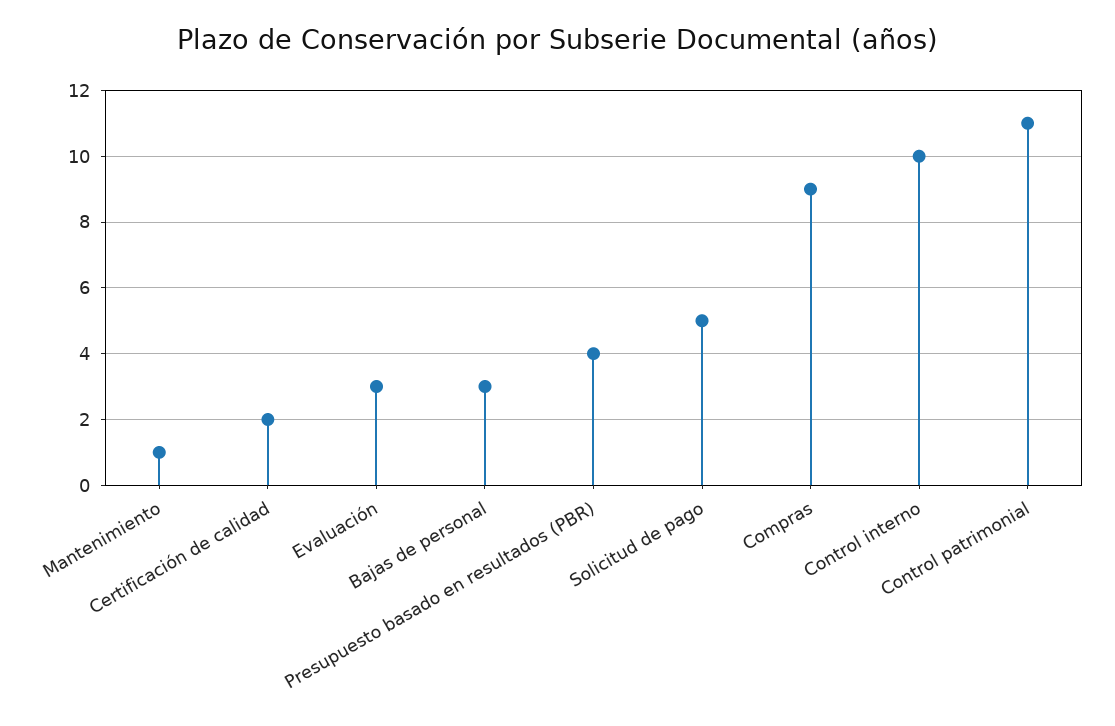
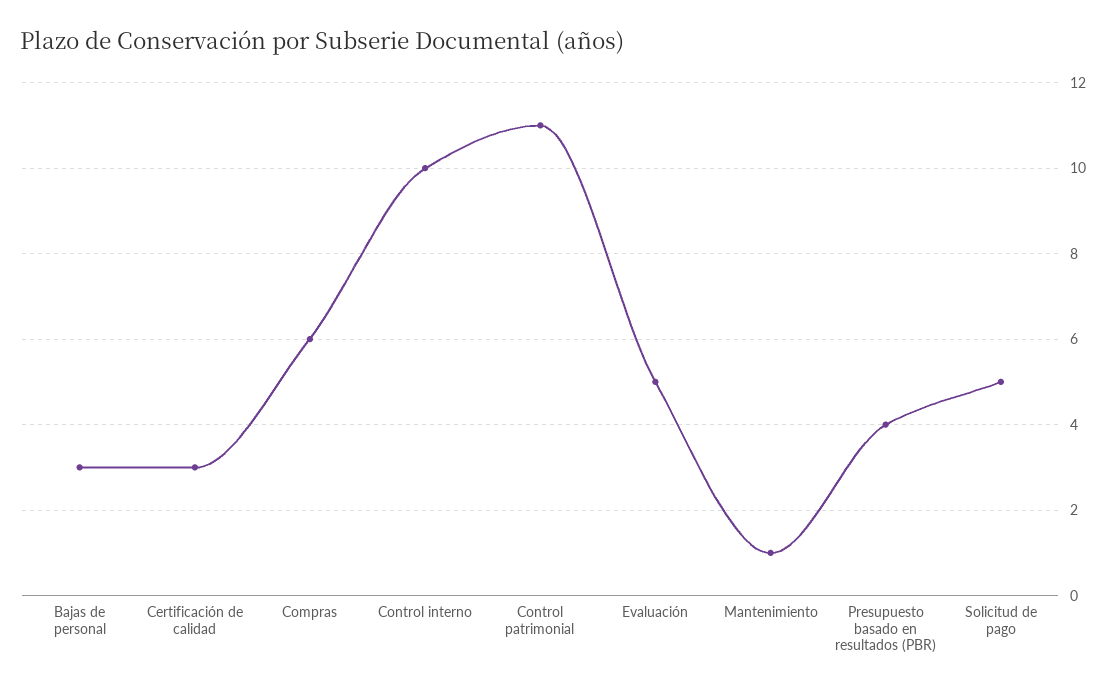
  {
    "Mantenimiento": 1,
-   "Certificación de calidad": 2,
+   "Certificación de calidad": 3,
-   "Evaluación": 3,
+   "Evaluación": 5,
    "Bajas de personal": 3,
    "Presupuesto basado en resultados (PBR)": 4,
    "Solicitud de pago": 5,
-   "Compras": 9,
+   "Compras": 6,
    "Control interno": 10,
    "Control patrimonial": 11
  }

